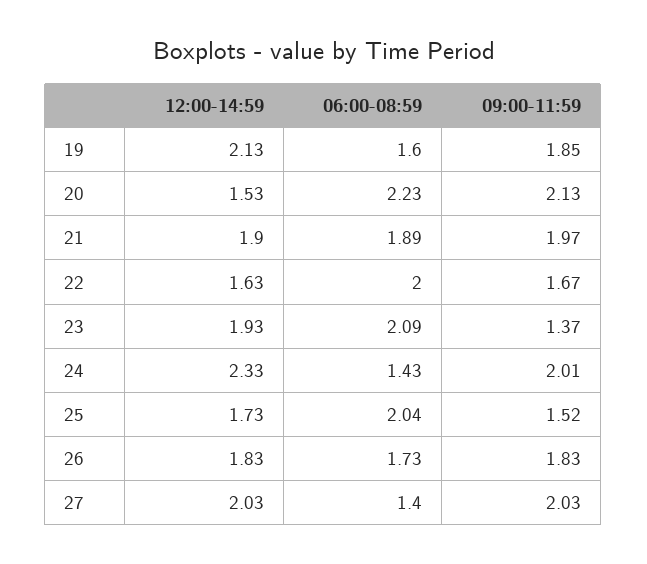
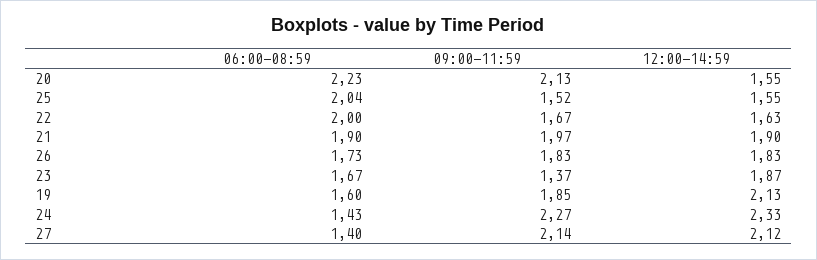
  {
    "12:00-14:59": {
      "19": 2.13,
-     "20": 1.53,
+     "20": 1.55,
      "21": 1.9,
      "22": 1.63,
-     "23": 1.93,
+     "23": 1.87,
      "24": 2.33,
-     "25": 1.73,
+     "25": 1.55,
      "26": 1.83,
-     "27": 2.03
+     "27": 2.12
    },
    "06:00-08:59": {
      "19": 1.6,
      "20": 2.23,
-     "21": 1.89,
+     "21": 1.9,
      "22": 2,
-     "23": 2.09,
+     "23": 1.67,
      "24": 1.43,
      "25": 2.04,
      "26": 1.73,
      "27": 1.4
    },
    "09:00-11:59": {
      "19": 1.85,
      "20": 2.13,
      "21": 1.97,
      "22": 1.67,
      "23": 1.37,
-     "24": 2.01,
+     "24": 2.27,
      "25": 1.52,
      "26": 1.83,
-     "27": 2.03
+     "27": 2.14
    }
  }

